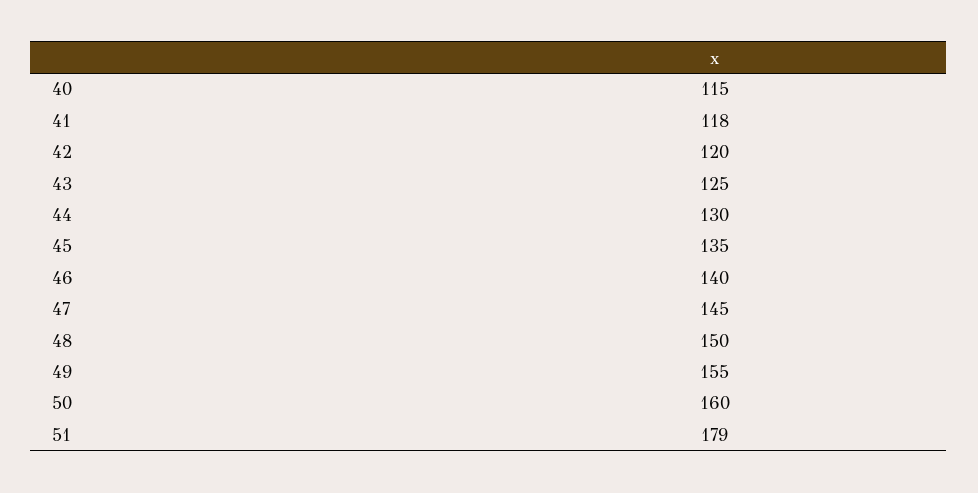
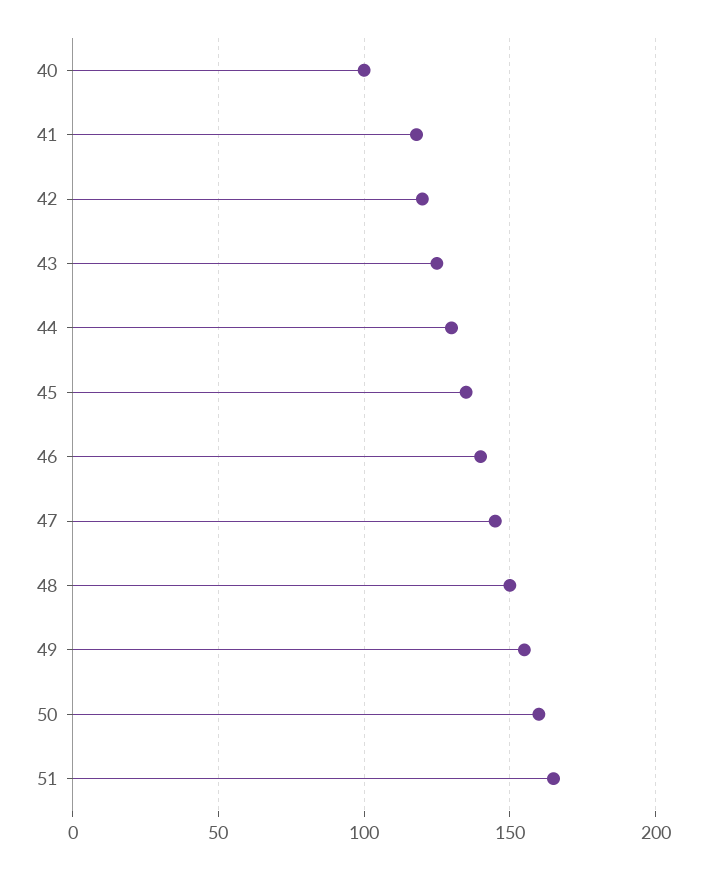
  {
-   "40": 115,
+   "40": 100,
    "41": 118,
    "42": 120,
    "43": 125,
    "44": 130,
    "45": 135,
    "46": 140,
    "47": 145,
    "48": 150,
    "49": 155,
    "50": 160,
-   "51": 179
+   "51": 165
  }

